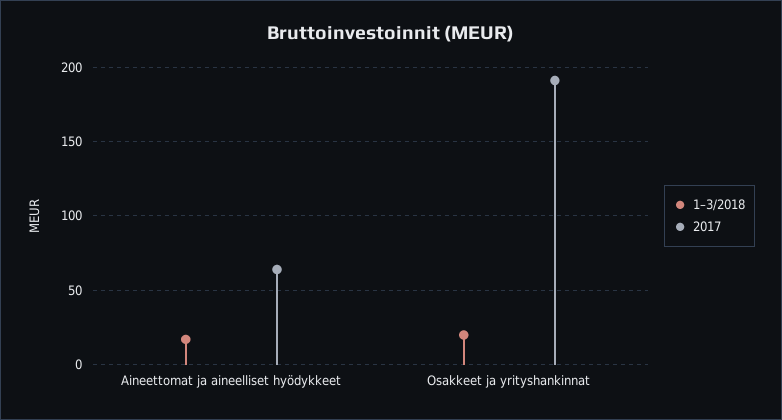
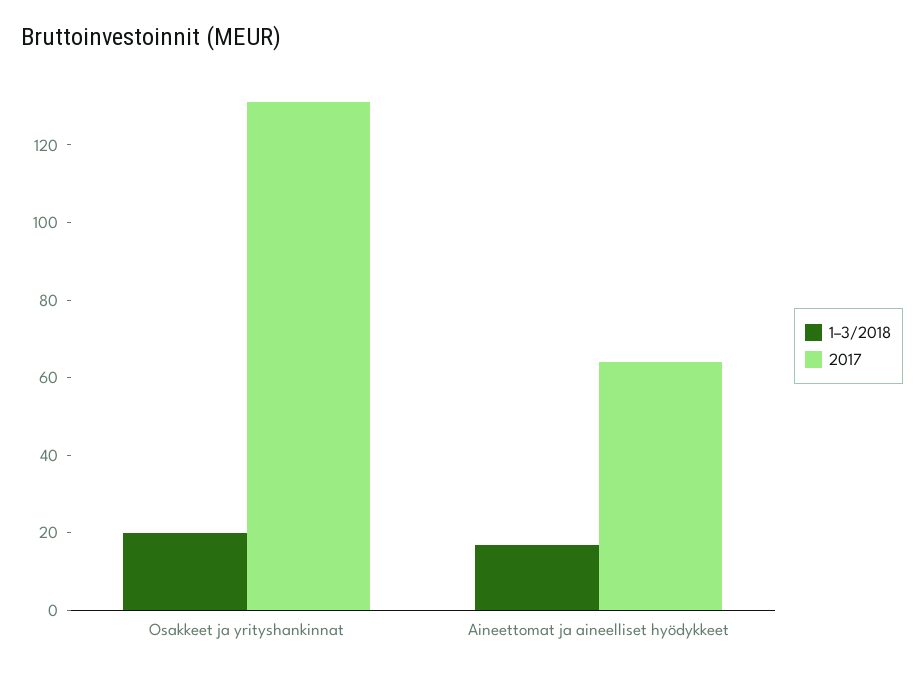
  {
    "1–3/2018": {
      "Aineettomat ja aineelliset hyödykkeet": 15,
      "Osakkeet ja yrityshankinnat": 20
    },
    "2017": {
      "Aineettomat ja aineelliset hyödykkeet": 65,
-     "Osakkeet ja yrityshankinnat": 190
+     "Osakkeet ja yrityshankinnat": 130
    }
  }

